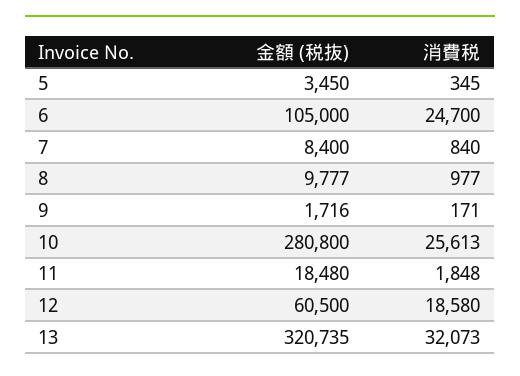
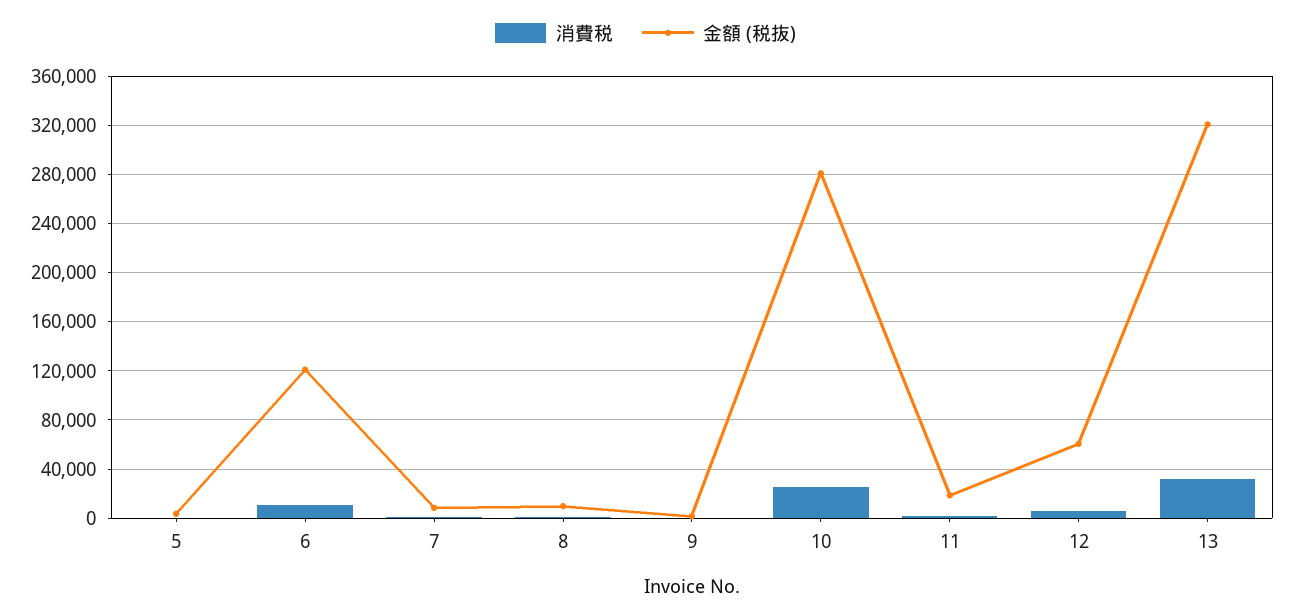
  {
    "金額 (税抜)": {
      "5": 3450,
-     "6": 105000,
+     "6": 120000,
      "7": 8400,
      "8": 9777,
      "9": 1716,
      "10": 280800,
      "11": 18480,
      "12": 60500,
      "13": 320735
    },
    "消費税": {
      "5": 345,
-     "6": 24700,
+     "6": 10000,
      "7": 840,
      "8": 977,
      "9": 171,
      "10": 25613,
      "11": 1848,
-     "12": 18580,
+     "12": 5000,
      "13": 32073
    }
  }

